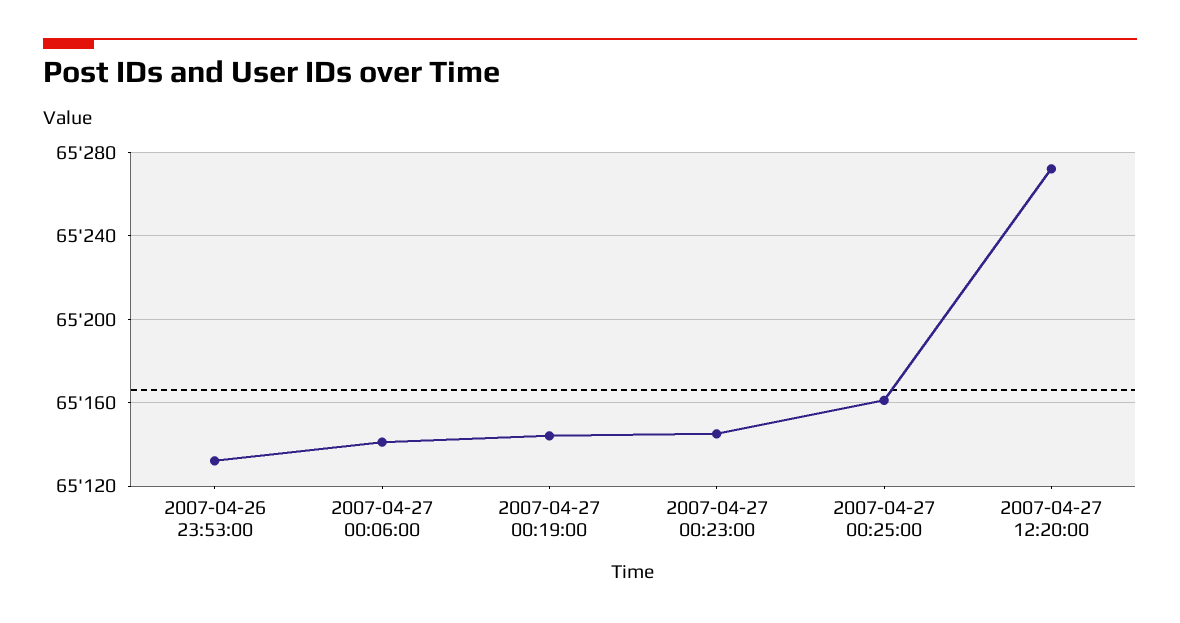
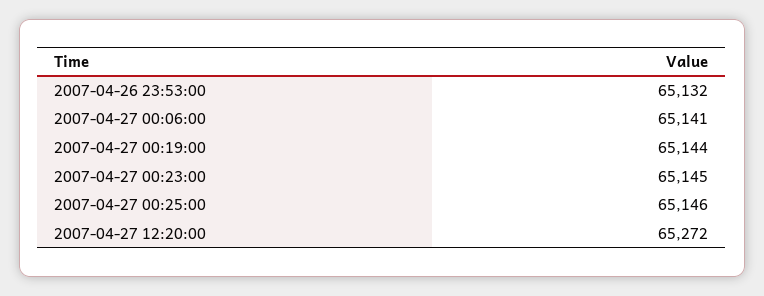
  {
    "2007-04-26 23:53:00": 65132,
    "2007-04-27 00:06:00": 65141,
    "2007-04-27 00:19:00": 65144,
    "2007-04-27 00:23:00": 65145,
-   "2007-04-27 00:25:00": 65160,
+   "2007-04-27 00:25:00": 65146,
    "2007-04-27 12:20:00": 65272
  }

